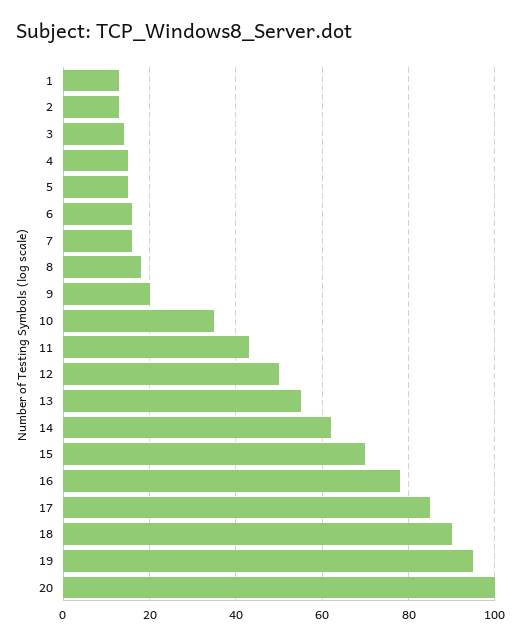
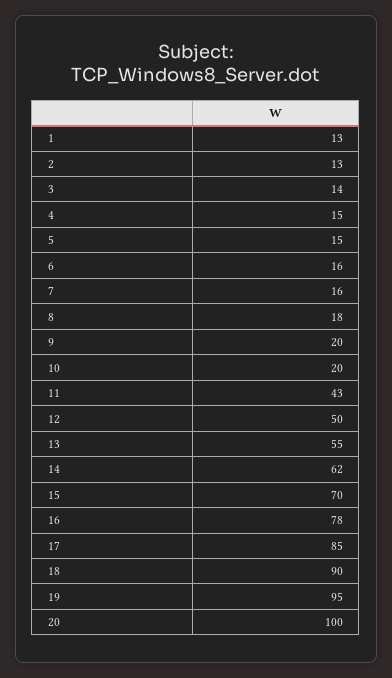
  {
    "1": 13,
    "2": 13,
    "3": 14,
    "4": 15,
    "5": 15,
    "6": 16,
    "7": 16,
    "8": 18,
    "9": 20,
-   "10": 35,
+   "10": 20,
    "11": 43,
    "12": 50,
    "13": 55,
    "14": 62,
    "15": 70,
    "16": 78,
    "17": 85,
    "18": 90,
    "19": 95,
    "20": 100
  }

